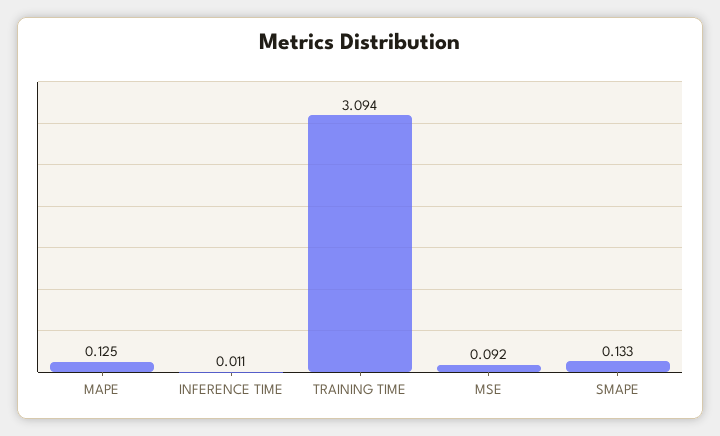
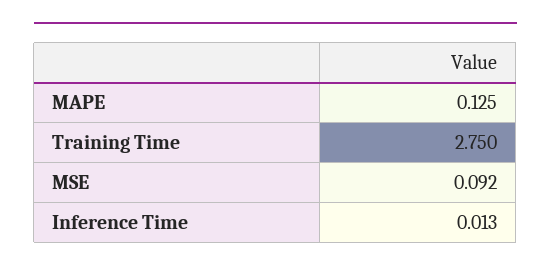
  {
    "MAPE": 0.125,
-   "INFERENCE TIME": 0.011,
+   "INFERENCE TIME": 0.013,
-   "TRAINING TIME": 3.094,
+   "TRAINING TIME": 2.75,
-   "MSE": 0.092,
+   "MSE": 0.092
-   "SMAPE": 0.133
  }

